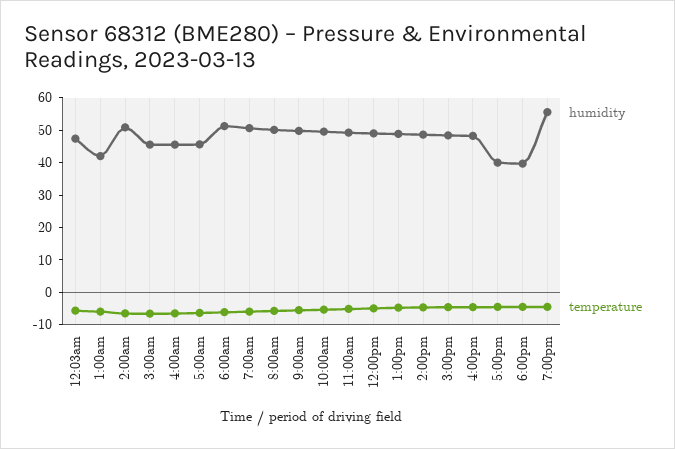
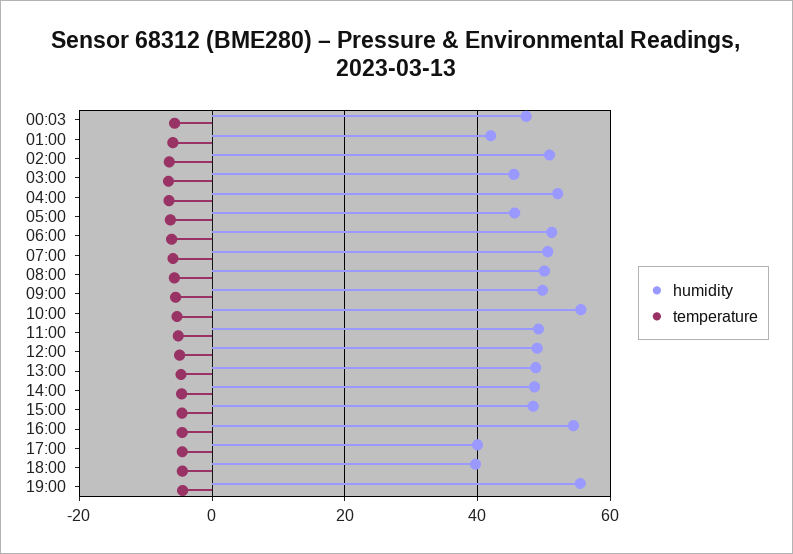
  {
    "humidity": {
      "12:03am": 48,
      "1:00am": 42,
      "2:00am": 50,
      "3:00am": 46,
-     "4:00am": 45,
+     "4:00am": 52,
      "5:00am": 46,
      "6:00am": 52,
      "7:00am": 50,
      "8:00am": 50,
      "9:00am": 50,
-     "10:00am": 50,
+     "10:00am": 56,
      "11:00am": 50,
      "12:00pm": 50,
      "1:00pm": 48,
      "2:00pm": 48,
      "3:00pm": 48,
-     "4:00pm": 47.5,
+     "4:00pm": 54,
      "5:00pm": 40,
      "6:00pm": 40,
      "7:00pm": 56
    },
    "temperature": {
      "12:03am": -6,
      "1:00am": -6,
      "2:00am": -6,
      "3:00am": -6,
      "4:00am": -6,
      "5:00am": -6,
      "6:00am": -6,
      "7:00am": -6,
      "8:00am": -6,
      "9:00am": -6,
      "10:00am": -6,
      "11:00am": -6,
      "12:00pm": -4,
      "1:00pm": -4,
      "2:00pm": -4,
      "3:00pm": -4,
      "4:00pm": -4,
      "5:00pm": -4,
      "6:00pm": -4,
      "7:00pm": -4
    }
  }

